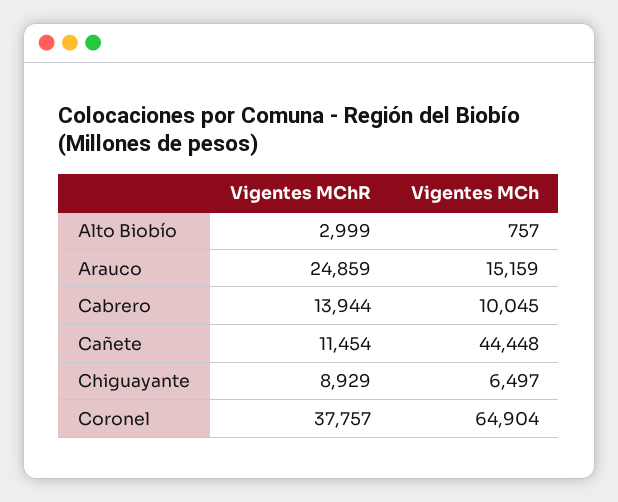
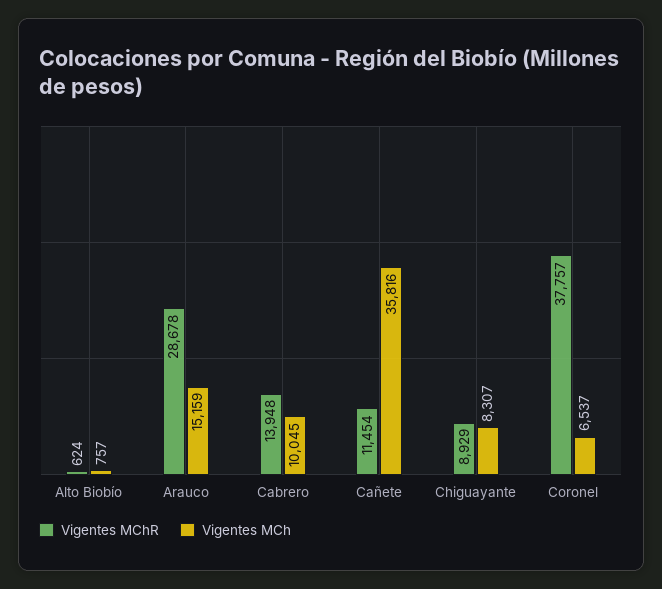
  {
    "Vigentes MChR": {
-     "Alto Biobío": 2999,
+     "Alto Biobío": 624,
-     "Arauco": 24859,
+     "Arauco": 28678,
-     "Cabrero": 13944,
+     "Cabrero": 13948,
      "Cañete": 11454,
      "Chiguayante": 8929,
      "Coronel": 37757
    },
    "Vigentes MCh": {
      "Alto Biobío": 757,
      "Arauco": 15159,
      "Cabrero": 10045,
-     "Cañete": 44448,
+     "Cañete": 35816,
-     "Chiguayante": 6497,
+     "Chiguayante": 8307,
-     "Coronel": 64904
+     "Coronel": 6537
    }
  }

